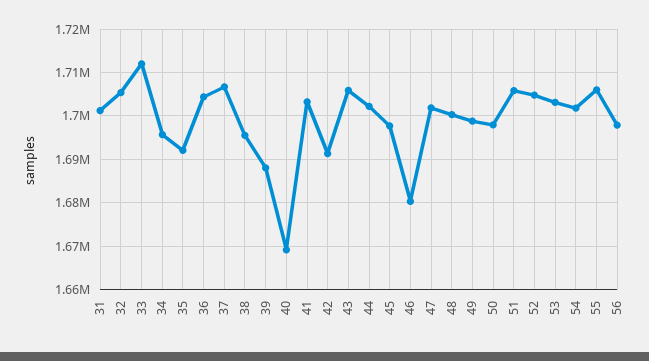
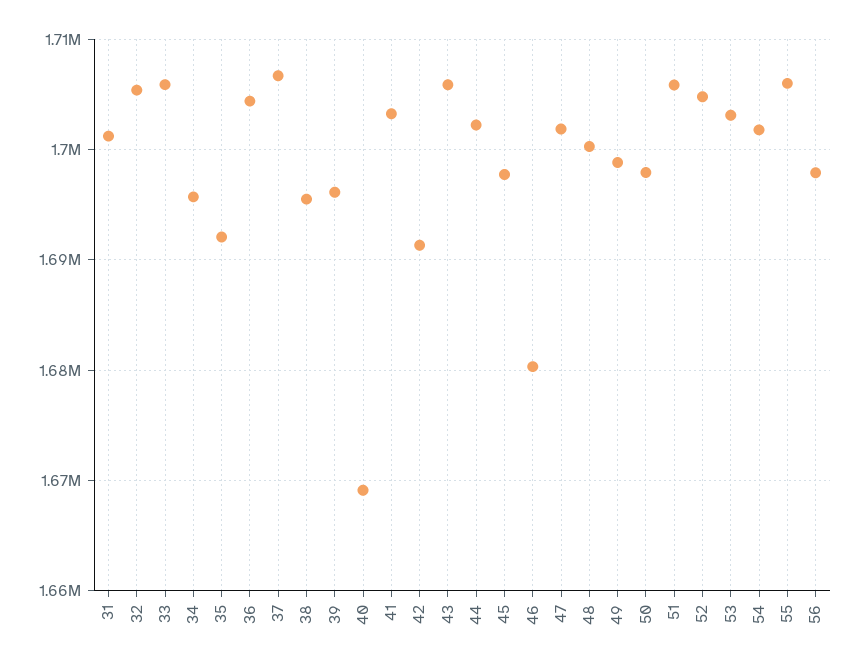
  {
    "31": 1701000,
    "32": 1705000,
-   "33": 1712000,
+   "33": 1706000,
    "34": 1696000,
    "35": 1692000,
    "36": 1704000,
    "37": 1707000,
    "38": 1696000,
-   "39": 1688000,
+   "39": 1696000,
    "40": 1669000,
    "41": 1703000,
    "42": 1691000,
    "43": 1706000,
    "44": 1702000,
    "45": 1698000,
    "46": 1680000,
    "47": 1702000,
    "48": 1700000,
    "49": 1699000,
    "50": 1698000,
    "51": 1706000,
    "52": 1705000,
    "53": 1703000,
    "54": 1702000,
    "55": 1706000,
    "56": 1698000
  }

